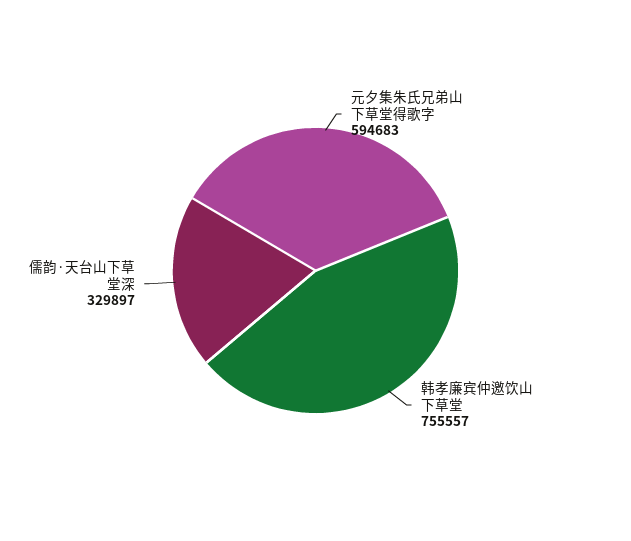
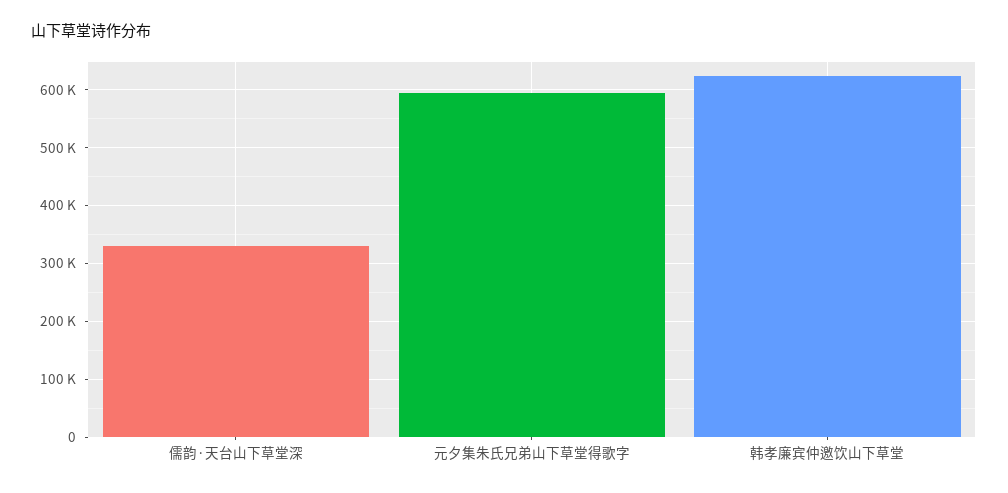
  {
    "元夕集朱氏兄弟山下草堂得歌字": 594683,
-   "韩孝廉宾仲邀饮山下草堂": 755557,
+   "韩孝廉宾仲邀饮山下草堂": 620000,
    "儒韵·天台山下草堂深": 329897
  }

